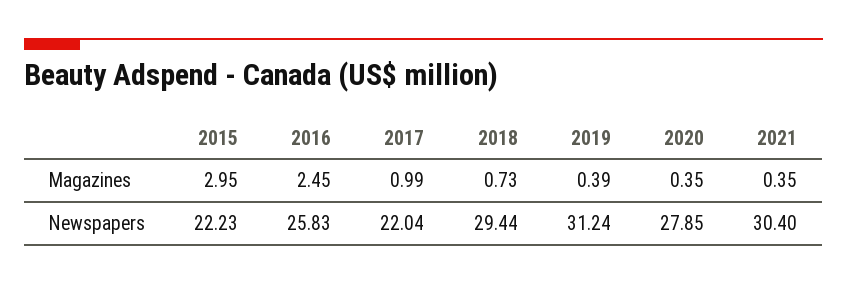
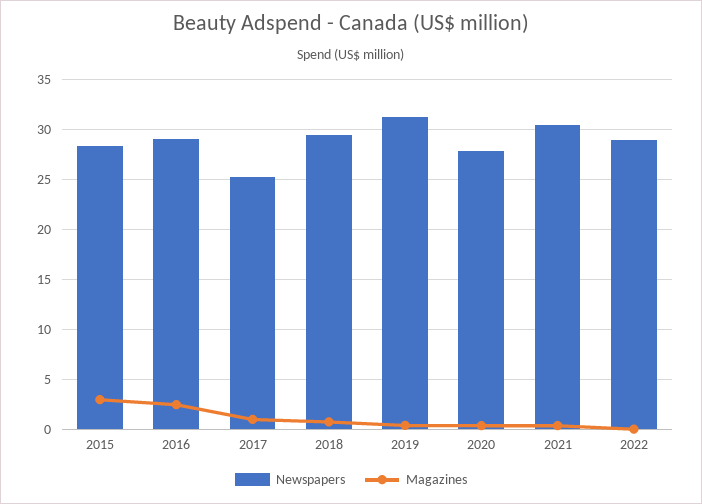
  {
    "Magazines": {
      "2015": 2.95,
      "2016": 2.45,
      "2017": 0.99,
      "2018": 0.73,
      "2019": 0.39,
      "2020": 0.35,
-     "2021": 0.35
+     "2021": 0.35,
+     "2022": 0
    },
    "Newspapers": {
-     "2015": 22.23,
+     "2015": 28,
-     "2016": 25.83,
+     "2016": 29,
-     "2017": 22.04,
+     "2017": 25,
      "2018": 29.44,
      "2019": 31.24,
      "2020": 27.85,
-     "2021": 30.4
+     "2021": 30.4,
+     "2022": 29
    }
  }

